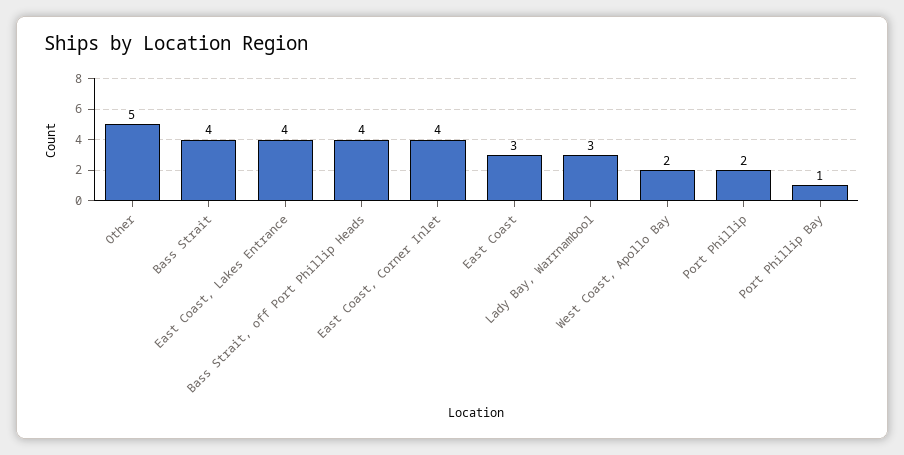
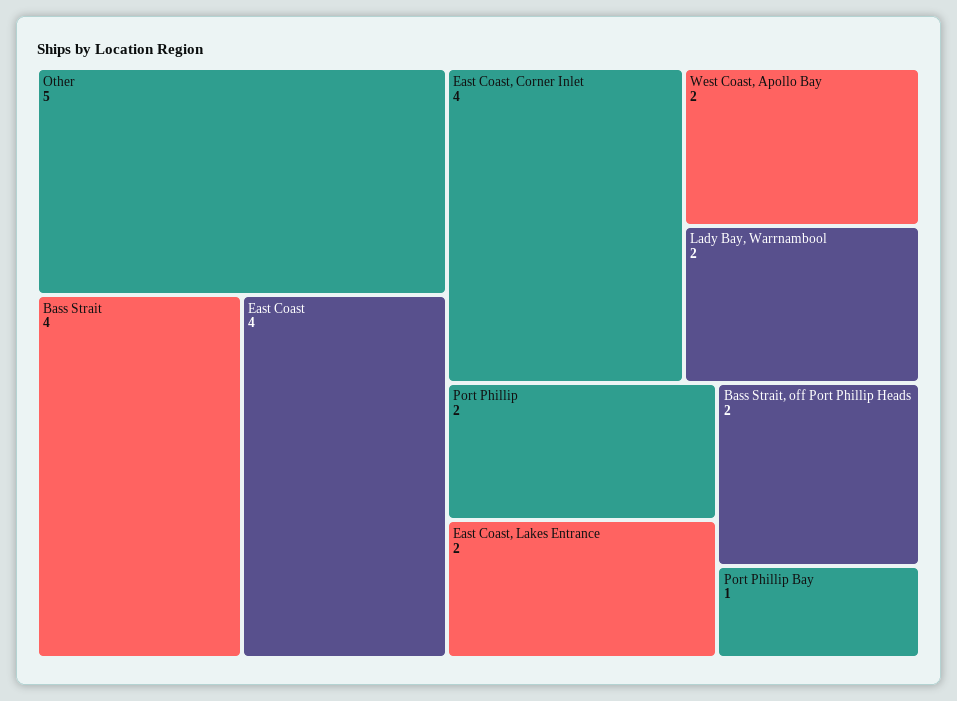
  {
    "Other": 5,
    "Bass Strait": 4,
-   "East Coast, Lakes Entrance": 4,
+   "East Coast, Lakes Entrance": 2,
-   "Bass Strait, off Port Phillip Heads": 4,
+   "Bass Strait, off Port Phillip Heads": 2,
    "East Coast, Corner Inlet": 4,
-   "East Coast": 3,
+   "East Coast": 4,
-   "Lady Bay, Warrnambool": 3,
+   "Lady Bay, Warrnambool": 2,
    "West Coast, Apollo Bay": 2,
    "Port Phillip": 2,
    "Port Phillip Bay": 1
  }

